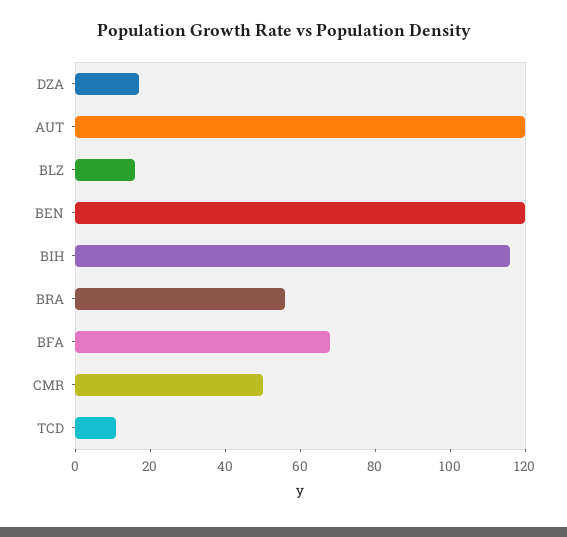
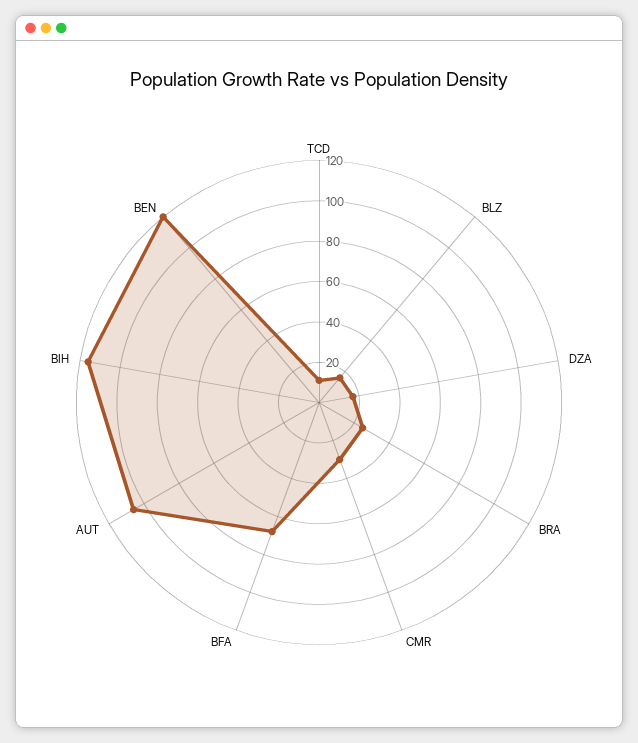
  {
    "DZA": 15,
-   "AUT": 120,
+   "AUT": 105,
    "BLZ": 15,
    "BEN": 120,
    "BIH": 115,
-   "BRA": 55,
+   "BRA": 25,
    "BFA": 70,
-   "CMR": 50,
+   "CMR": 30,
    "TCD": 10
  }

